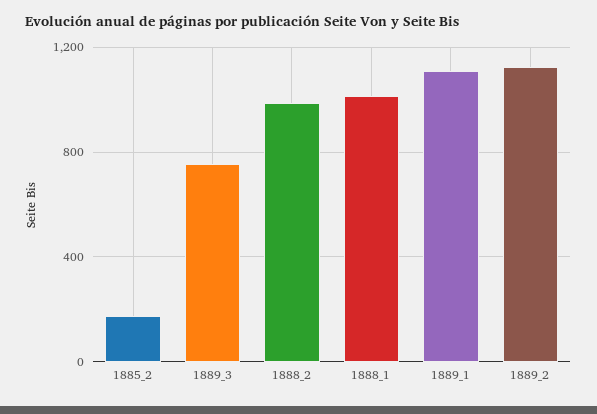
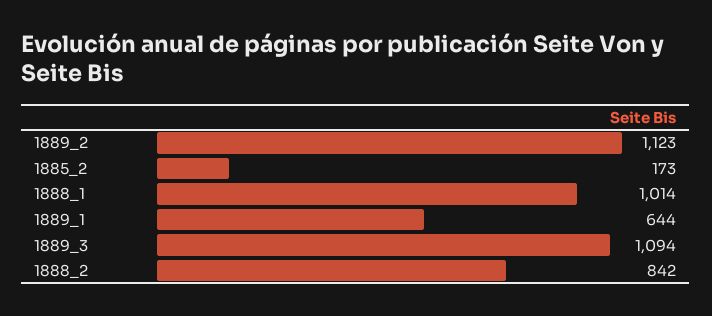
  {
    "1885_2": 173,
-   "1889_3": 750,
+   "1889_3": 1094,
-   "1888_2": 1000,
+   "1888_2": 842,
    "1888_1": 1014,
-   "1889_1": 1100,
+   "1889_1": 644,
    "1889_2": 1123
  }

